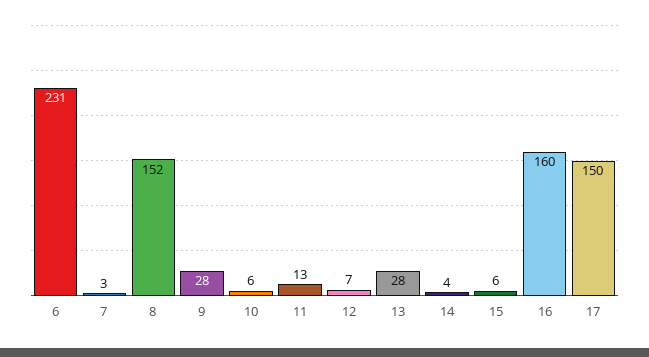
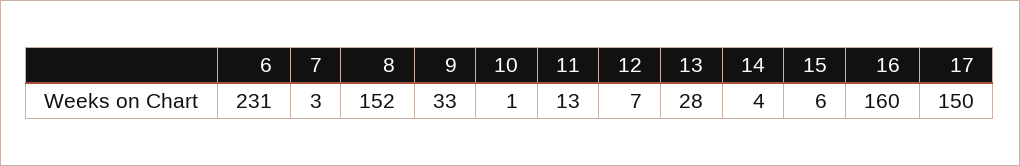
  {
    "6": 231,
    "7": 3,
    "8": 152,
-   "9": 28,
+   "9": 33,
-   "10": 6,
+   "10": 1,
    "11": 13,
    "12": 7,
    "13": 28,
    "14": 4,
    "15": 6,
    "16": 160,
    "17": 150
  }

